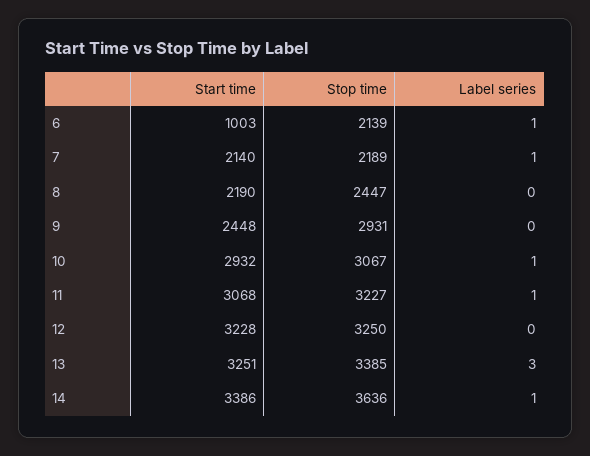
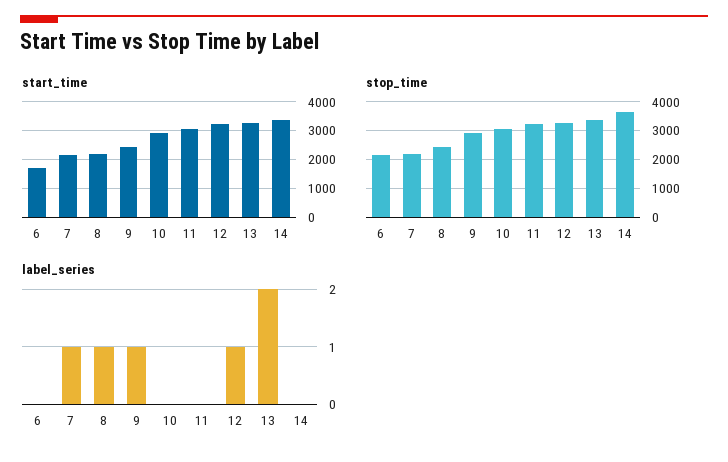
  {
    "Start time": {
-     "6": 1003,
+     "6": 1750,
      "7": 2140,
      "8": 2190,
      "9": 2448,
      "10": 2932,
      "11": 3068,
      "12": 3228,
      "13": 3251,
      "14": 3386
    },
    "Stop time": {
      "6": 2139,
      "7": 2189,
      "8": 2447,
      "9": 2931,
      "10": 3067,
      "11": 3227,
      "12": 3250,
      "13": 3385,
      "14": 3636
    },
    "Label series": {
-     "6": 1,
+     "6": 0,
      "7": 1,
-     "8": 0,
+     "8": 1,
-     "9": 0,
+     "9": 1,
-     "10": 1,
+     "10": 0,
-     "11": 1,
+     "11": 0,
-     "12": 0,
+     "12": 1,
-     "13": 3,
+     "13": 2,
-     "14": 1
+     "14": 0
    }
  }

